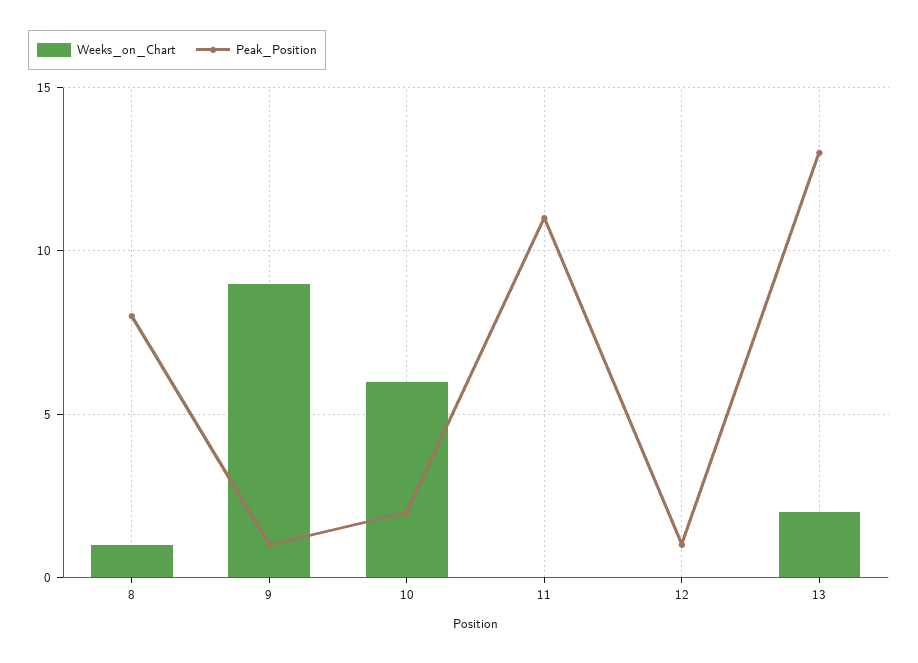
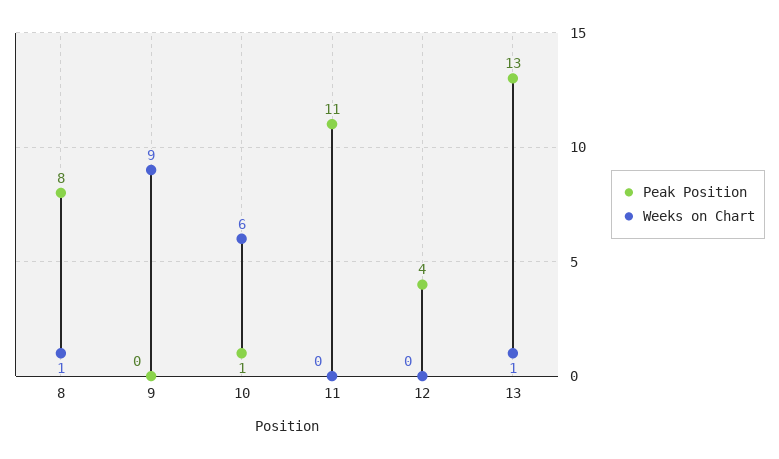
  {
    "Weeks_on_Chart": {
      "8": 1,
      "9": 9,
      "10": 6,
      "11": 0,
      "12": 0,
-     "13": 2
+     "13": 1
    },
    "Peak_Position": {
      "8": 8,
-     "9": 1,
+     "9": 0,
-     "10": 2,
+     "10": 1,
      "11": 11,
-     "12": 1,
+     "12": 4,
      "13": 13
    }
  }

